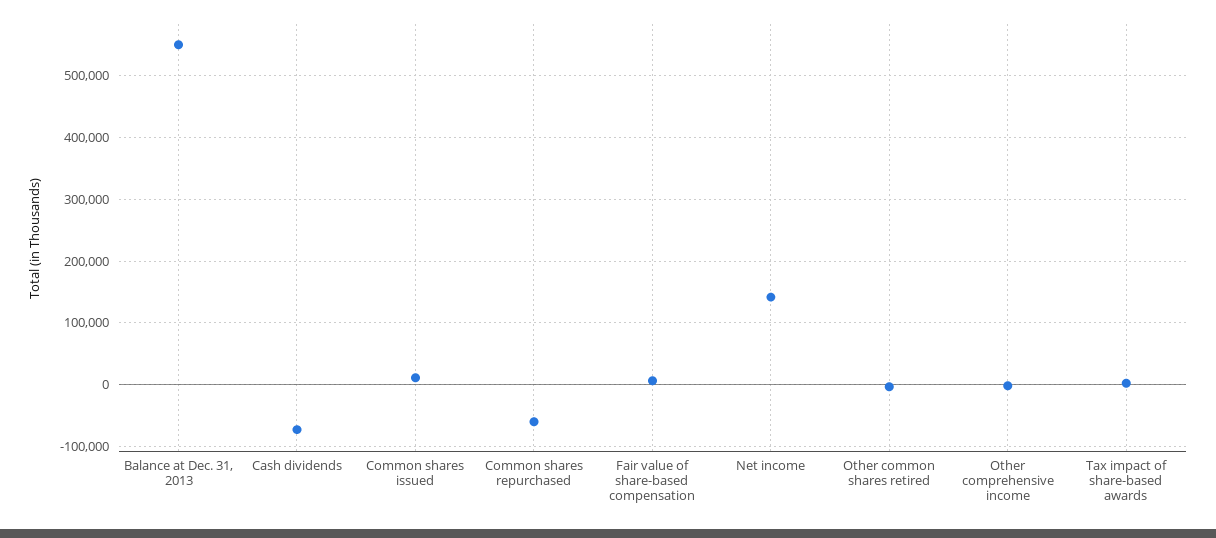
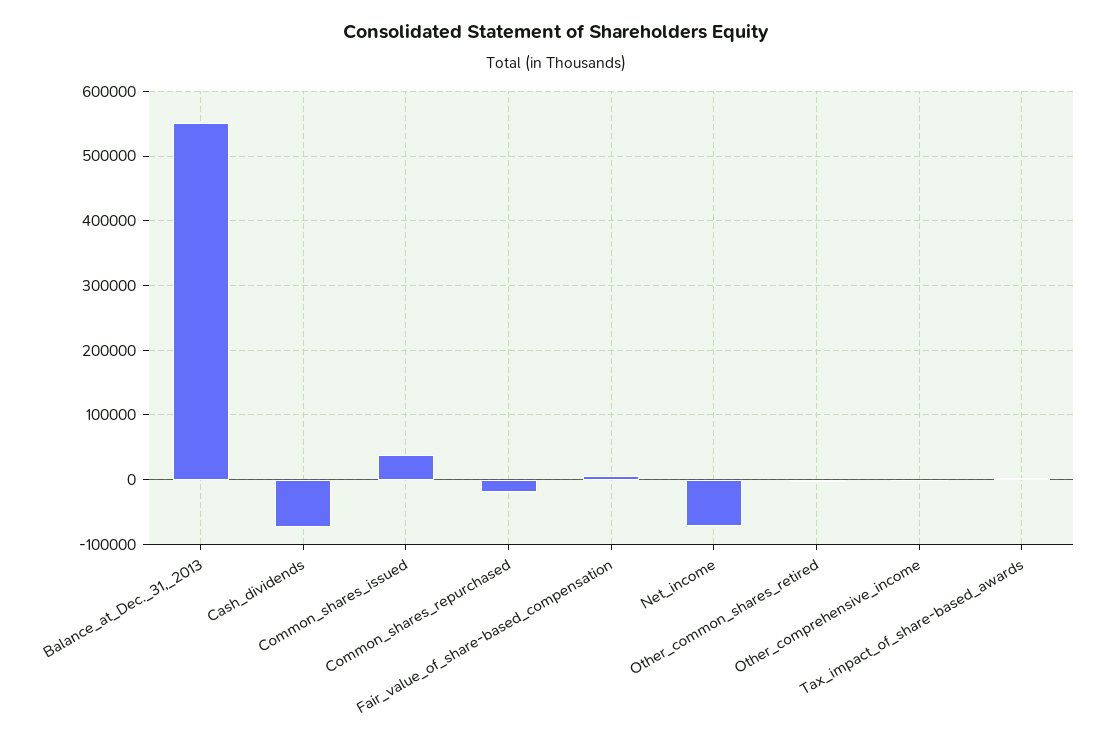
  {
    "Balance at Dec. 31, 2013": 550000,
    "Cash dividends": -70000,
-   "Common shares issued": 10000,
+   "Common shares issued": 40000,
-   "Common shares repurchased": -60000,
+   "Common shares repurchased": -20000,
    "Fair value of share-based compensation": 10000,
-   "Net income": 140000,
+   "Net income": -70000,
    "Other common shares retired": 0,
    "Other comprehensive income": 0,
    "Tax impact of share-based awards": 0
  }

